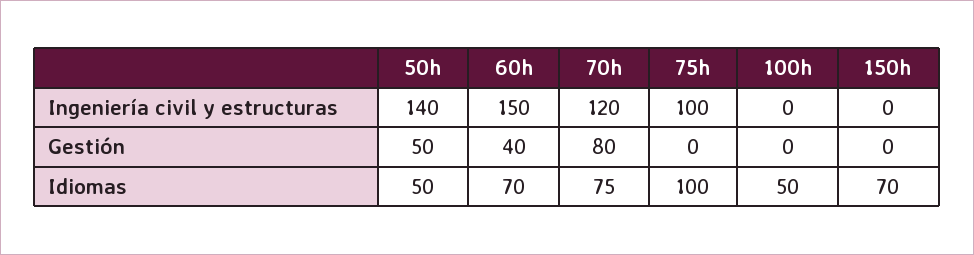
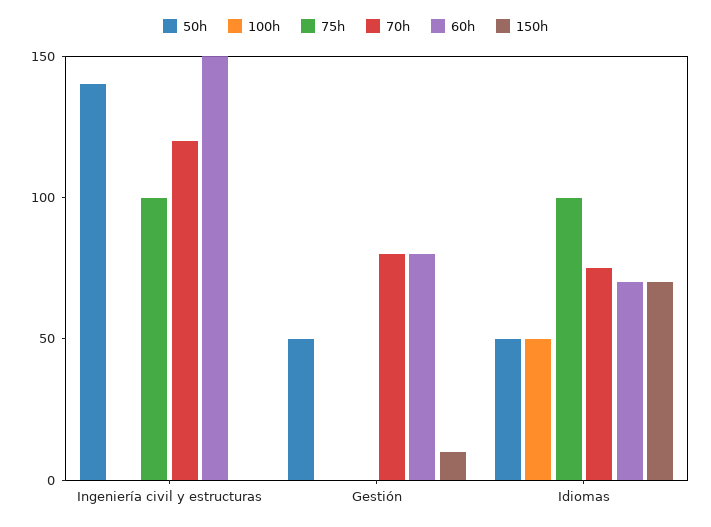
  {
    "50h": {
      "Ingeniería civil y estructuras": 140,
      "Gestión": 50,
      "Idiomas": 50
    },
    "60h": {
      "Ingeniería civil y estructuras": 150,
-     "Gestión": 40,
+     "Gestión": 80,
      "Idiomas": 70
    },
    "70h": {
      "Ingeniería civil y estructuras": 120,
      "Gestión": 80,
      "Idiomas": 75
    },
    "75h": {
      "Ingeniería civil y estructuras": 100,
      "Gestión": 0,
      "Idiomas": 100
    },
    "100h": {
      "Ingeniería civil y estructuras": 0,
      "Gestión": 0,
      "Idiomas": 50
    },
    "150h": {
      "Ingeniería civil y estructuras": 0,
-     "Gestión": 0,
+     "Gestión": 10,
      "Idiomas": 70
    }
  }

